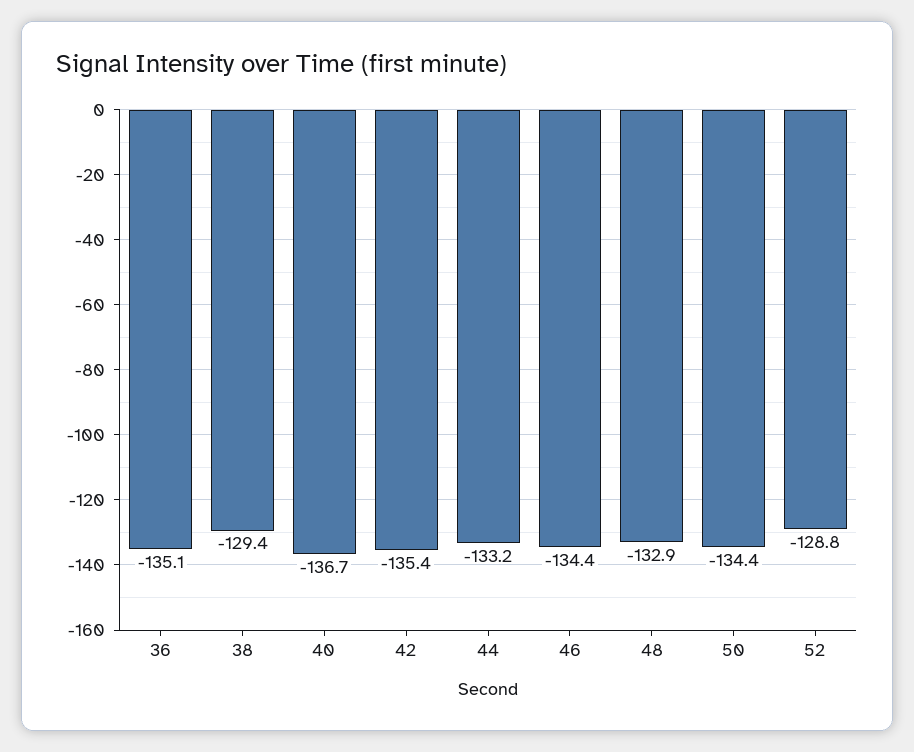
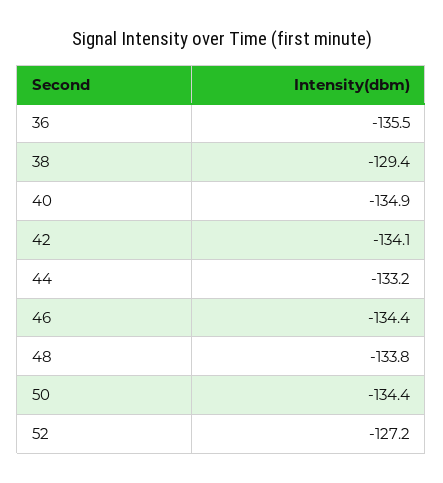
  {
-   "36": -135.1,
+   "36": -135.5,
    "38": -129.4,
-   "40": -136.7,
+   "40": -134.9,
-   "42": -135.4,
+   "42": -134.1,
    "44": -133.2,
    "46": -134.4,
-   "48": -132.9,
+   "48": -133.8,
    "50": -134.4,
-   "52": -128.8
+   "52": -127.2
  }

